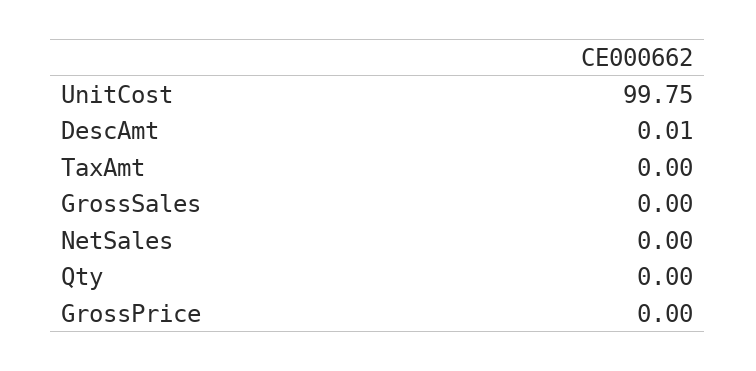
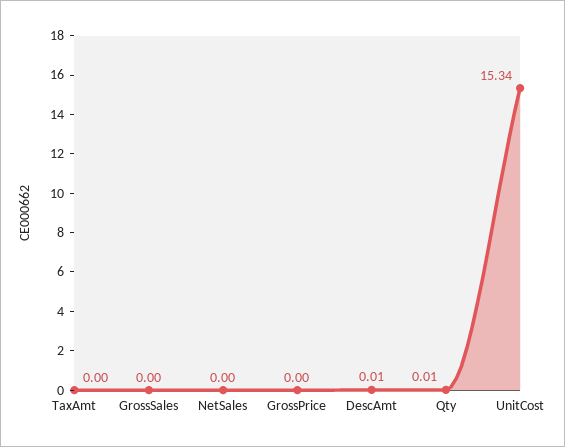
  {
-   "UnitCost": 99.75,
+   "UnitCost": 15.34,
    "DescAmt": 0.01,
    "TaxAmt": 0,
    "GrossSales": 0,
    "NetSales": 0,
-   "Qty": 0,
+   "Qty": 0.01,
    "GrossPrice": 0
  }

